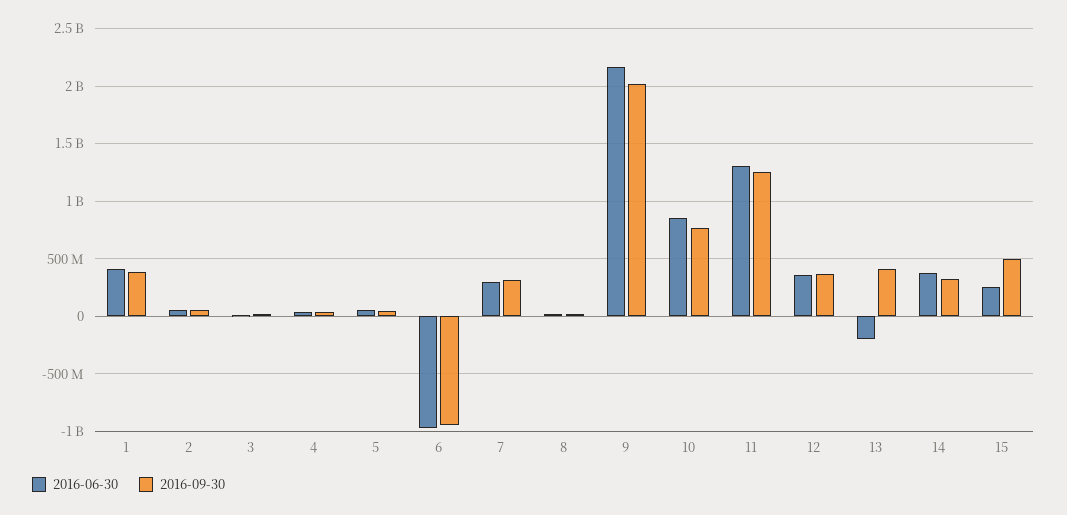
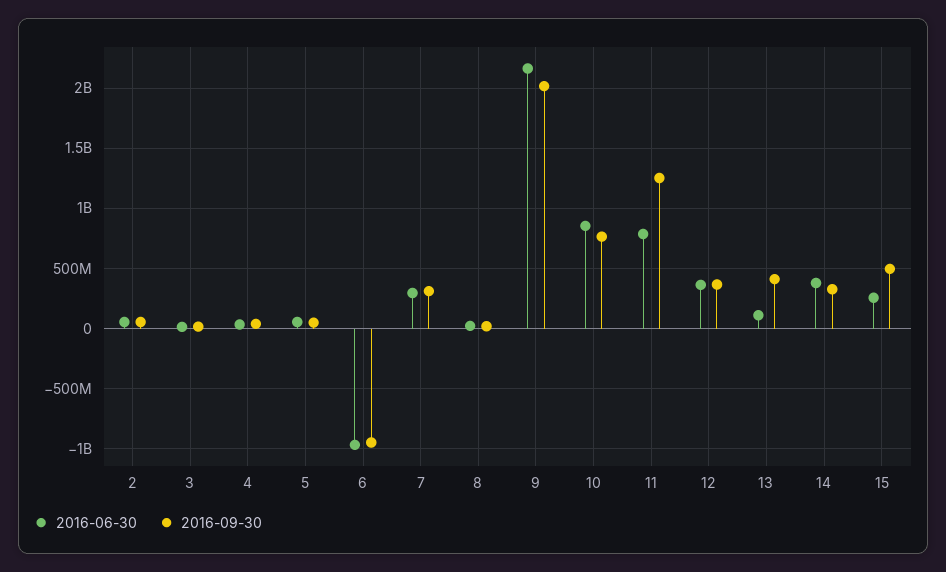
  {
    "2016-06-30": {
-     "1": 400000000,
      "2": 50000000,
      "3": 0,
      "4": 50000000,
      "5": 50000000,
      "6": -950000000,
      "7": 300000000,
      "8": 0,
      "9": 2150000000,
      "10": 850000000,
-     "11": 1300000000,
+     "11": 800000000,
      "12": 350000000,
-     "13": -200000000,
+     "13": 100000000,
      "14": 400000000,
      "15": 250000000
    },
    "2016-09-30": {
-     "1": 400000000,
      "2": 50000000,
      "3": 0,
      "4": 50000000,
      "5": 50000000,
      "6": -950000000,
      "7": 300000000,
      "8": 0,
      "9": 2000000000,
      "10": 750000000,
      "11": 1250000000,
      "12": 350000000,
      "13": 400000000,
      "14": 350000000,
      "15": 500000000
    }
  }

